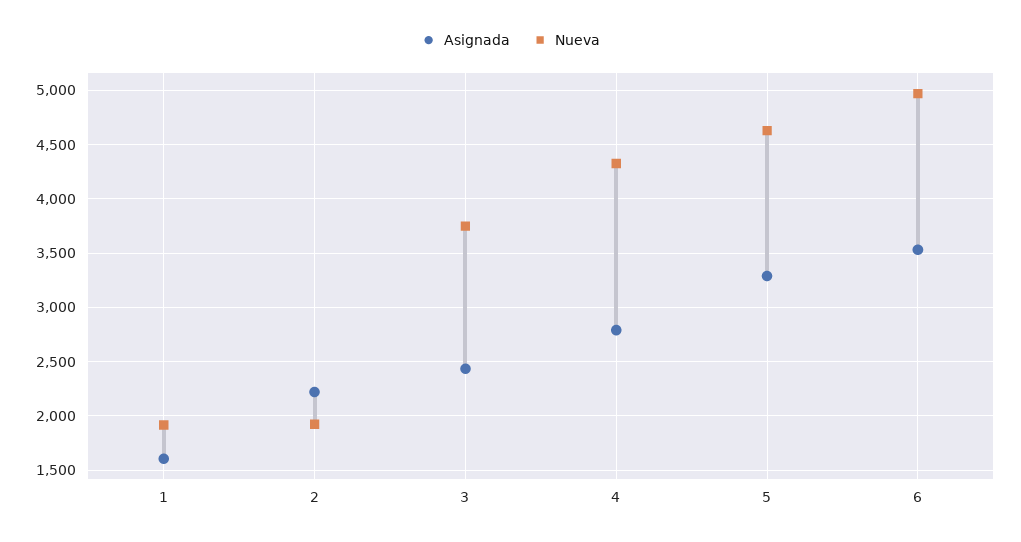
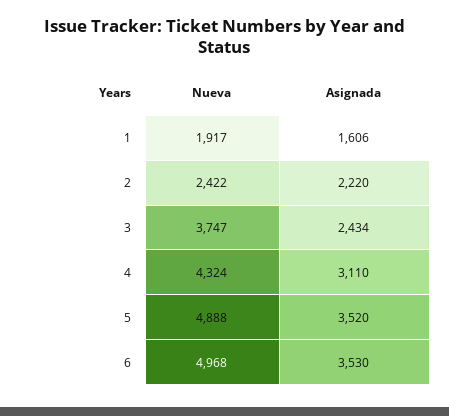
  {
    "Asignada": {
      "1": 1606,
      "2": 2220,
      "3": 2434,
-     "4": 2800,
+     "4": 3110,
-     "5": 3300,
+     "5": 3520,
      "6": 3530
    },
    "Nueva": {
      "1": 1917,
-     "2": 1900,
+     "2": 2422,
      "3": 3747,
      "4": 4324,
-     "5": 4600,
+     "5": 4888,
      "6": 4968
    }
  }

